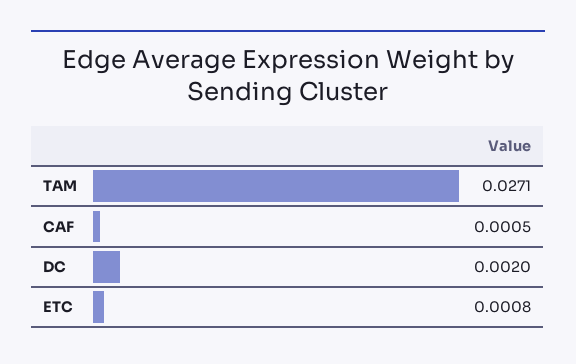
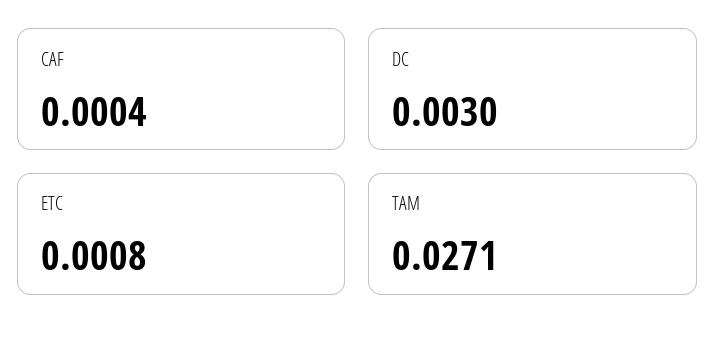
  {
    "TAM": 0.0271,
-   "CAF": 0.0005,
+   "CAF": 0.0004,
-   "DC": 0.002,
+   "DC": 0.003,
    "ETC": 0.0008
  }

